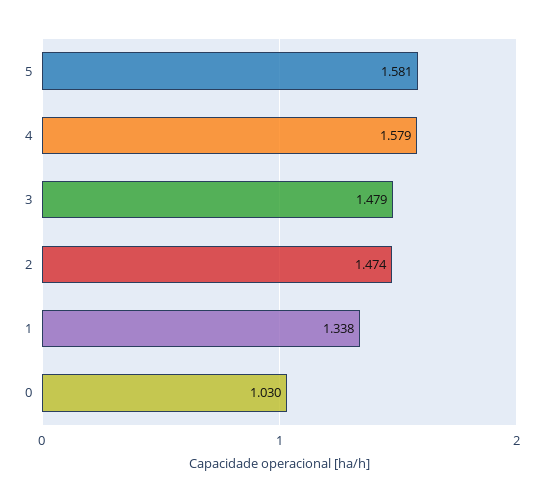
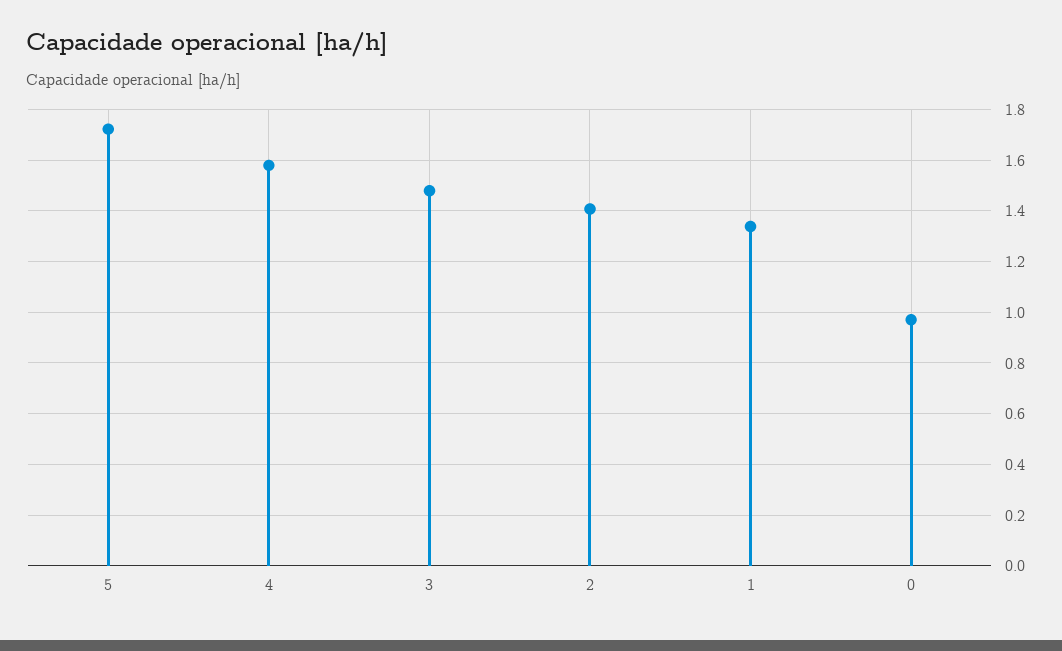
  {
-   "5": 1.581,
+   "5": 1.725,
    "4": 1.579,
    "3": 1.479,
-   "2": 1.474,
+   "2": 1.4,
    "1": 1.338,
-   "0": 1.03
+   "0": 0.975
  }

